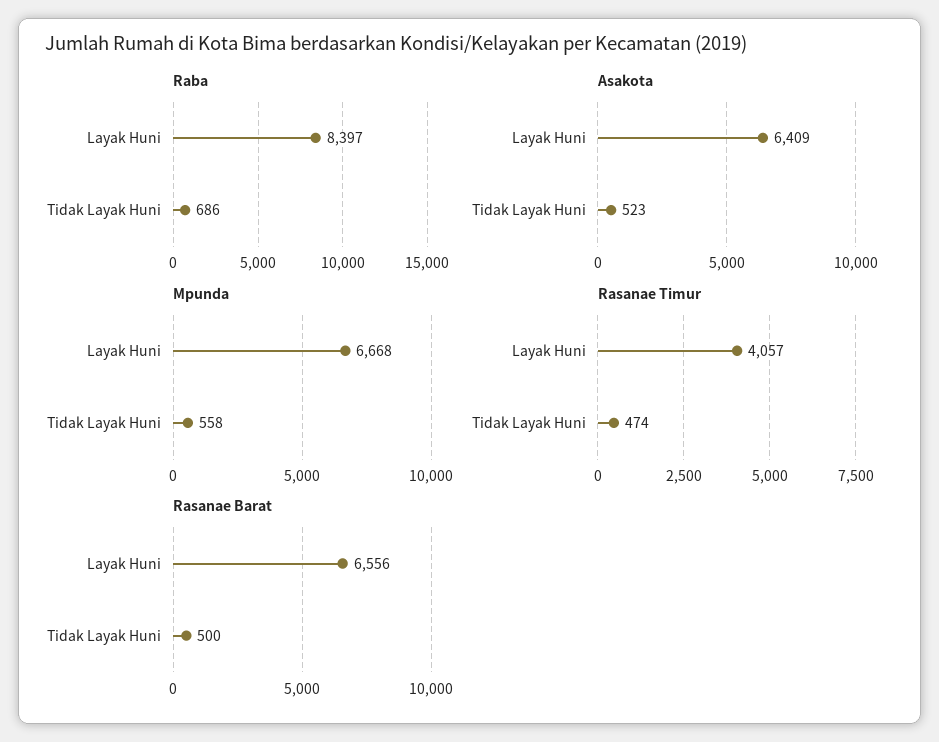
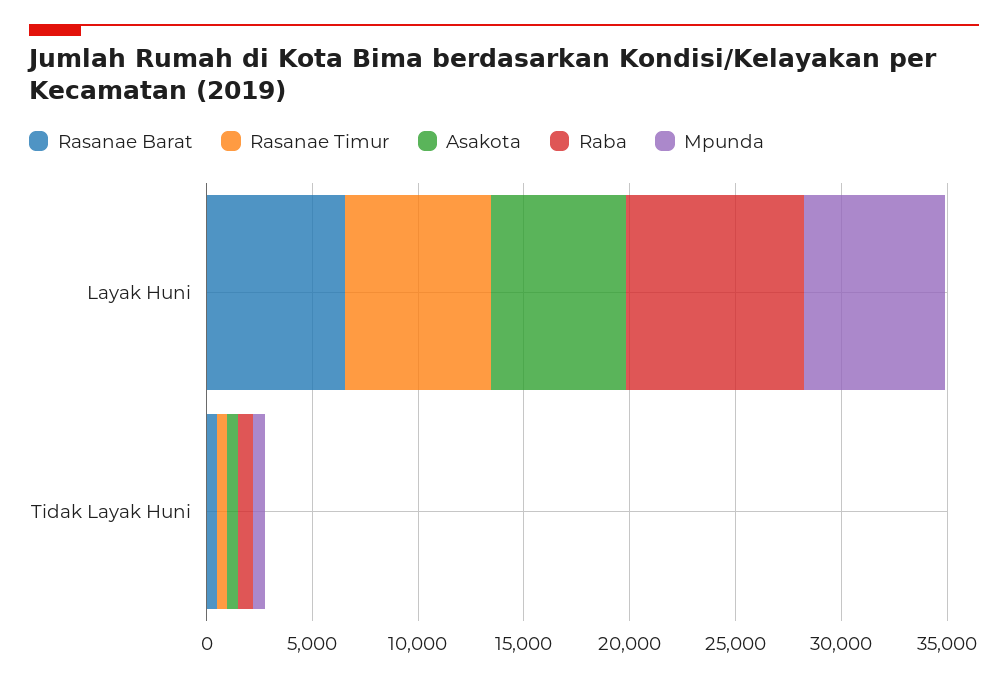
  {
    "Raba": {
      "Layak Huni": 8397,
      "Tidak Layak Huni": 686
    },
    "Asakota": {
      "Layak Huni": 6409,
      "Tidak Layak Huni": 523
    },
    "Mpunda": {
      "Layak Huni": 6668,
      "Tidak Layak Huni": 558
    },
    "Rasanae Timur": {
-     "Layak Huni": 4057,
+     "Layak Huni": 7000,
      "Tidak Layak Huni": 474
    },
    "Rasanae Barat": {
      "Layak Huni": 6556,
      "Tidak Layak Huni": 500
    }
  }

